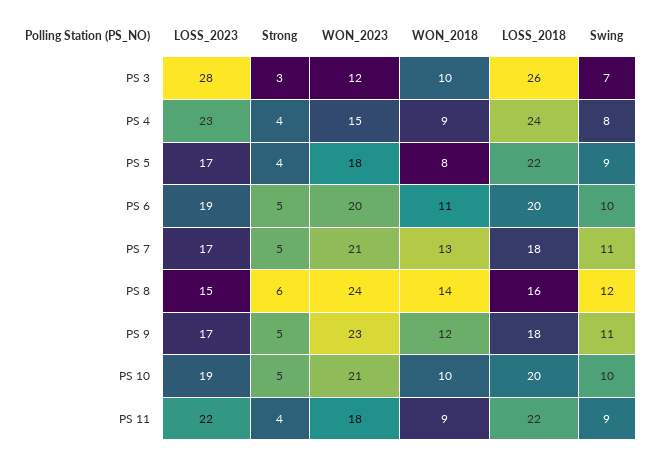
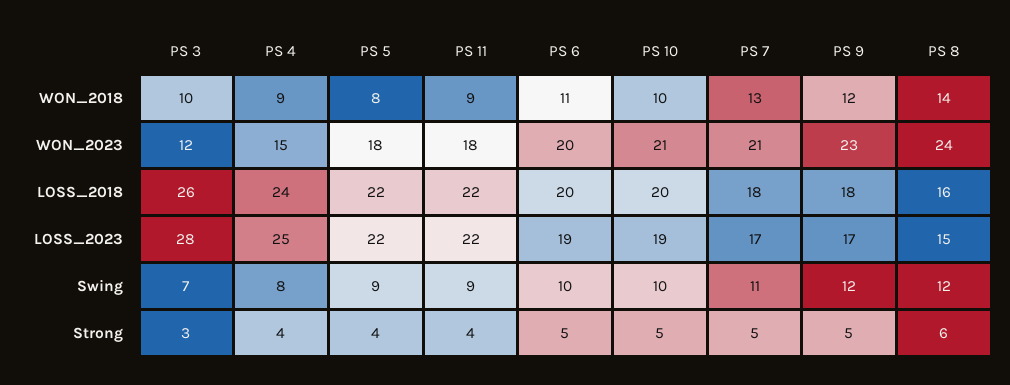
  {
    "LOSS_2023": {
      "PS 3": 28,
-     "PS 4": 23,
+     "PS 4": 25,
-     "PS 5": 17,
+     "PS 5": 22,
      "PS 6": 19,
      "PS 7": 17,
      "PS 8": 15,
      "PS 9": 17,
      "PS 10": 19,
      "PS 11": 22
    },
    "Strong": {
      "PS 3": 3,
      "PS 4": 4,
      "PS 5": 4,
      "PS 6": 5,
      "PS 7": 5,
      "PS 8": 6,
      "PS 9": 5,
      "PS 10": 5,
      "PS 11": 4
    },
    "WON_2023": {
      "PS 3": 12,
      "PS 4": 15,
      "PS 5": 18,
      "PS 6": 20,
      "PS 7": 21,
      "PS 8": 24,
      "PS 9": 23,
      "PS 10": 21,
      "PS 11": 18
    },
    "WON_2018": {
      "PS 3": 10,
      "PS 4": 9,
      "PS 5": 8,
      "PS 6": 11,
      "PS 7": 13,
      "PS 8": 14,
      "PS 9": 12,
      "PS 10": 10,
      "PS 11": 9
    },
    "LOSS_2018": {
      "PS 3": 26,
      "PS 4": 24,
      "PS 5": 22,
      "PS 6": 20,
      "PS 7": 18,
      "PS 8": 16,
      "PS 9": 18,
      "PS 10": 20,
      "PS 11": 22
    },
    "Swing": {
      "PS 3": 7,
      "PS 4": 8,
      "PS 5": 9,
      "PS 6": 10,
      "PS 7": 11,
      "PS 8": 12,
-     "PS 9": 11,
+     "PS 9": 12,
      "PS 10": 10,
      "PS 11": 9
    }
  }

